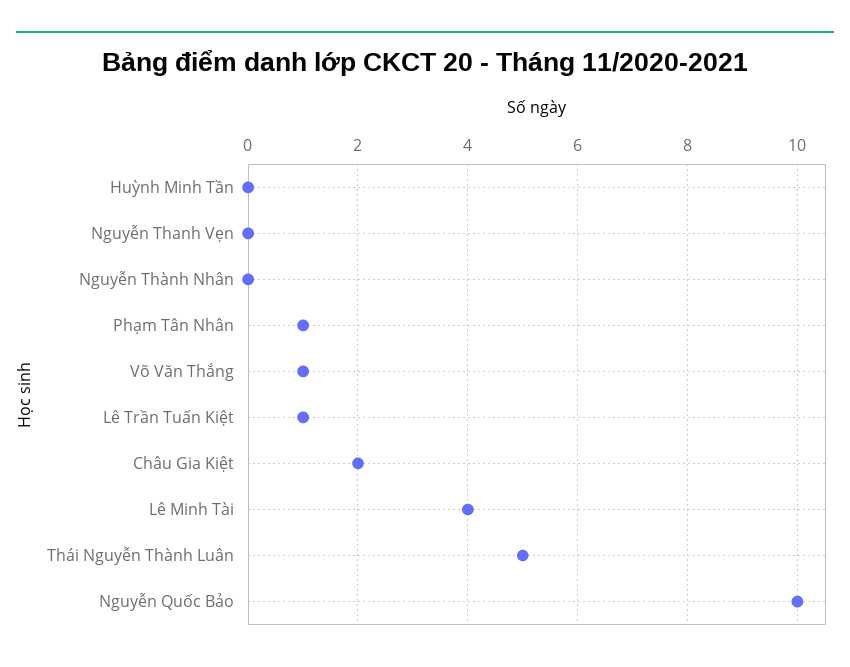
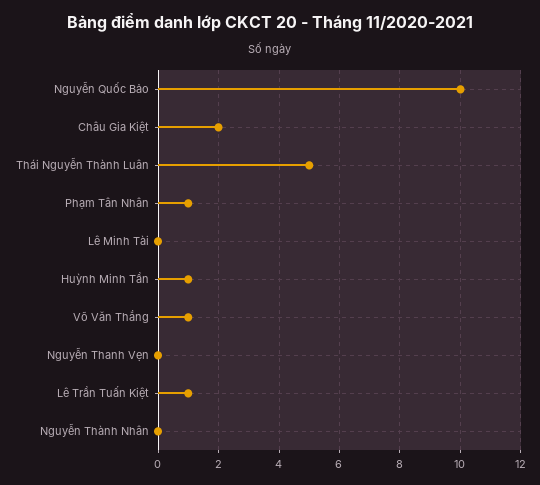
  {
-   "Huỳnh Minh Tần": 0,
+   "Huỳnh Minh Tần": 1,
    "Nguyễn Thanh Vẹn": 0,
    "Nguyễn Thành Nhân": 0,
    "Phạm Tân Nhân": 1,
    "Võ Văn Thắng": 1,
    "Lê Trần Tuấn Kiệt": 1,
    "Châu Gia Kiệt": 2,
-   "Lê Minh Tài": 4,
+   "Lê Minh Tài": 0,
    "Thái Nguyễn Thành Luân": 5,
    "Nguyễn Quốc Bảo": 10
  }

